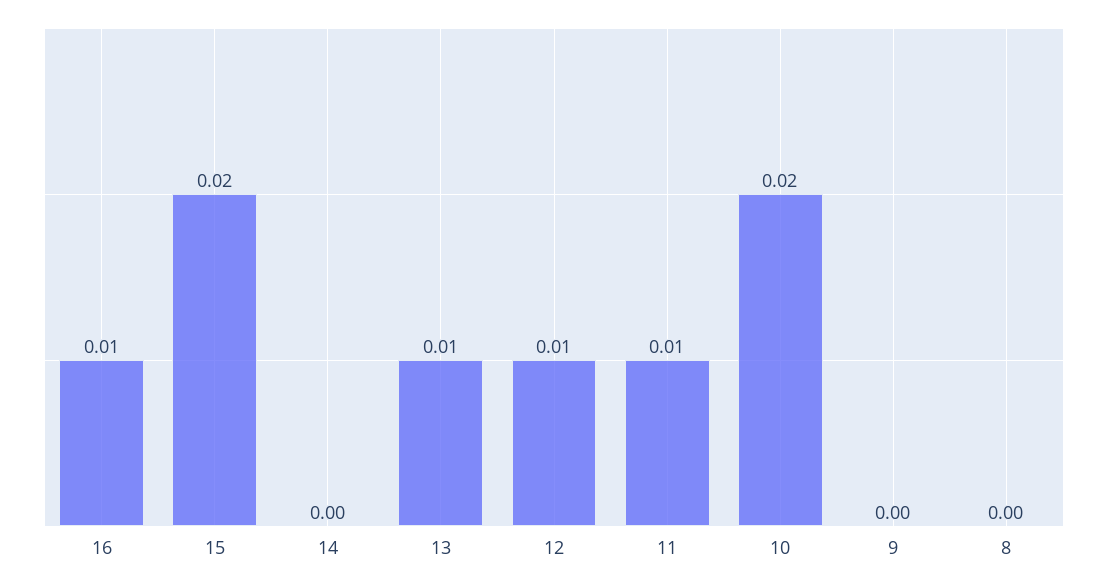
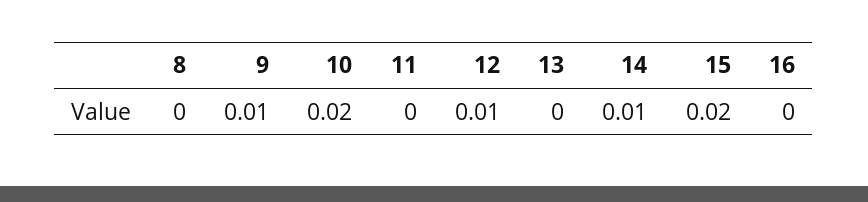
  {
-   "16": 0.01,
+   "16": 0,
    "15": 0.02,
-   "14": 0,
+   "14": 0.01,
-   "13": 0.01,
+   "13": 0,
    "12": 0.01,
-   "11": 0.01,
+   "11": 0,
    "10": 0.02,
-   "9": 0,
+   "9": 0.01,
    "8": 0
  }

